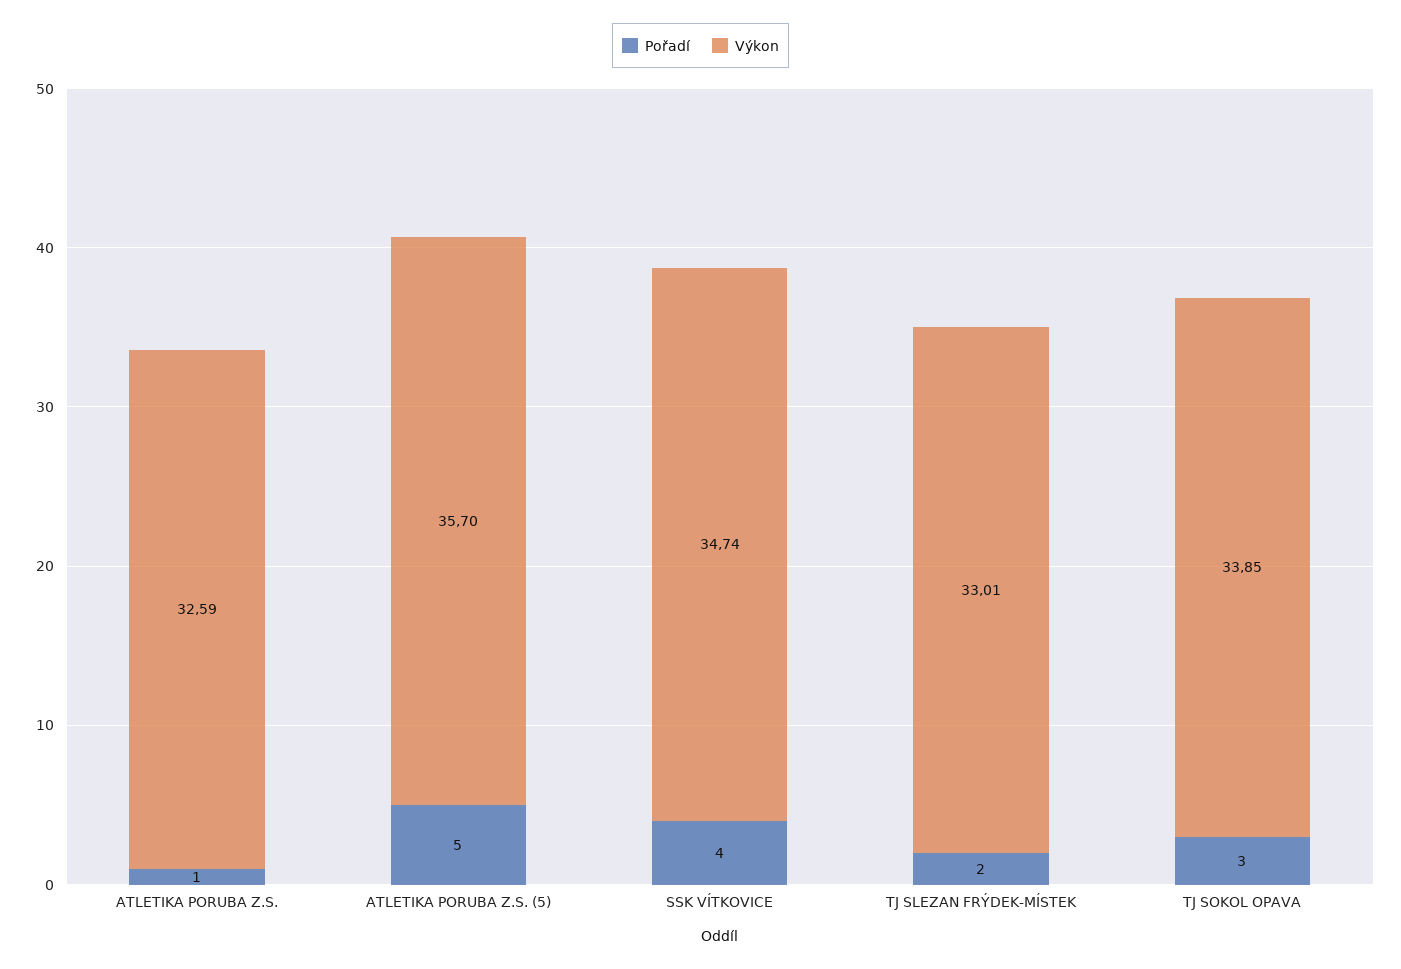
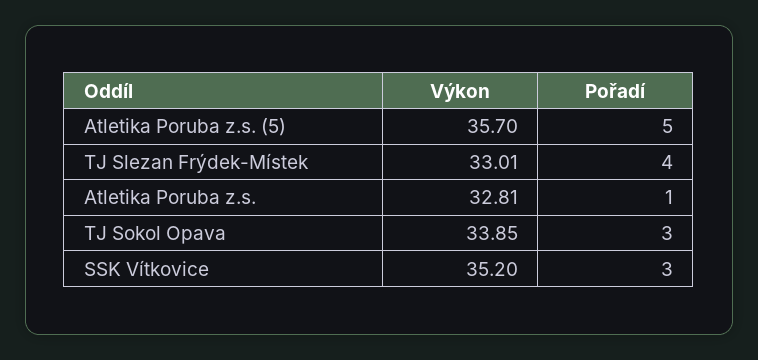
  {
    "Pořadí": {
      "ATLETIKA PORUBA Z.S.": 1,
      "ATLETIKA PORUBA Z.S. (5)": 5,
-     "SSK VÍTKOVICE": 4,
+     "SSK VÍTKOVICE": 3,
-     "TJ SLEZAN FRÝDEK-MÍSTEK": 2,
+     "TJ SLEZAN FRÝDEK-MÍSTEK": 4,
      "TJ SOKOL OPAVA": 3
    },
    "Výkon": {
-     "ATLETIKA PORUBA Z.S.": 32.59,
+     "ATLETIKA PORUBA Z.S.": 32.81,
      "ATLETIKA PORUBA Z.S. (5)": 35.7,
-     "SSK VÍTKOVICE": 34.74,
+     "SSK VÍTKOVICE": 35.2,
      "TJ SLEZAN FRÝDEK-MÍSTEK": 33.01,
      "TJ SOKOL OPAVA": 33.85
    }
  }

